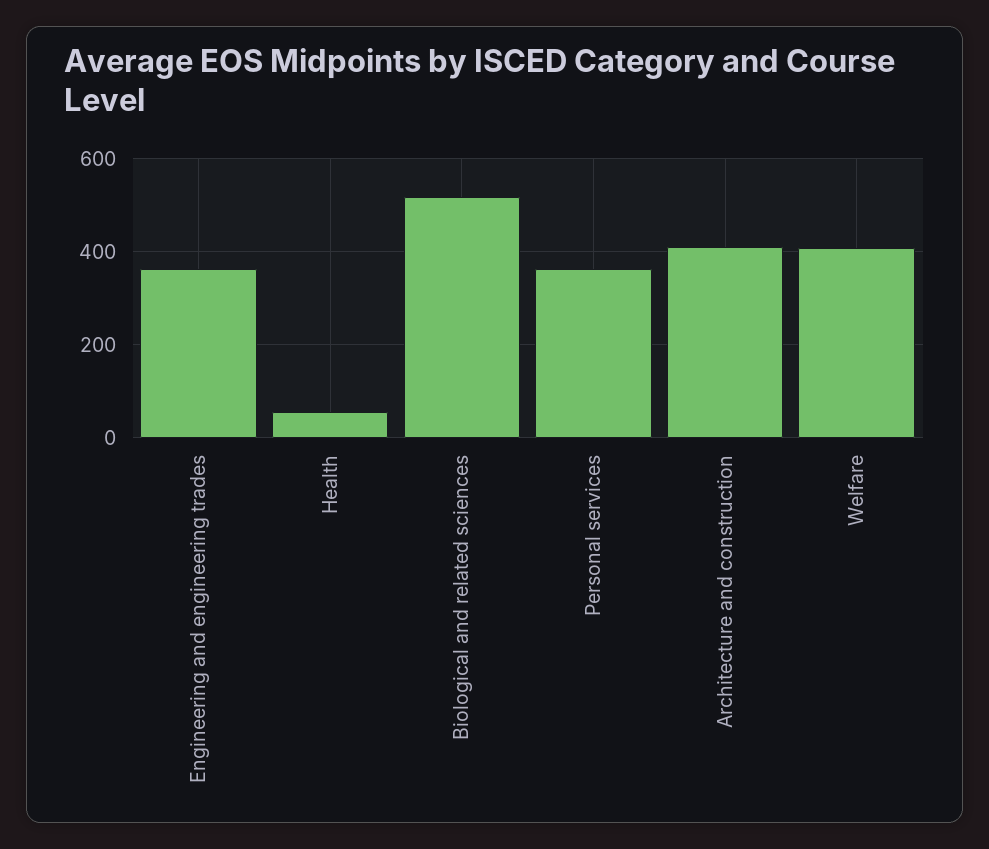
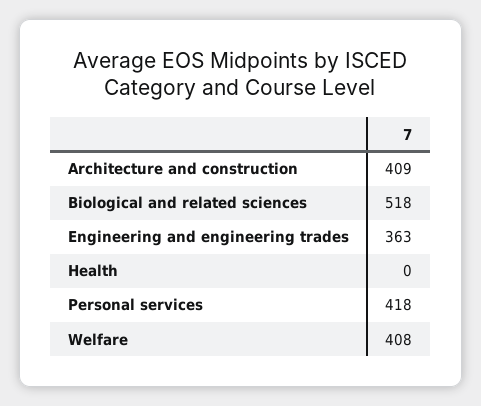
  {
    "Engineering and engineering trades": 363,
-   "Health": 60,
+   "Health": 0,
    "Biological and related sciences": 518,
-   "Personal services": 360,
+   "Personal services": 418,
    "Architecture and construction": 409,
    "Welfare": 408
  }

